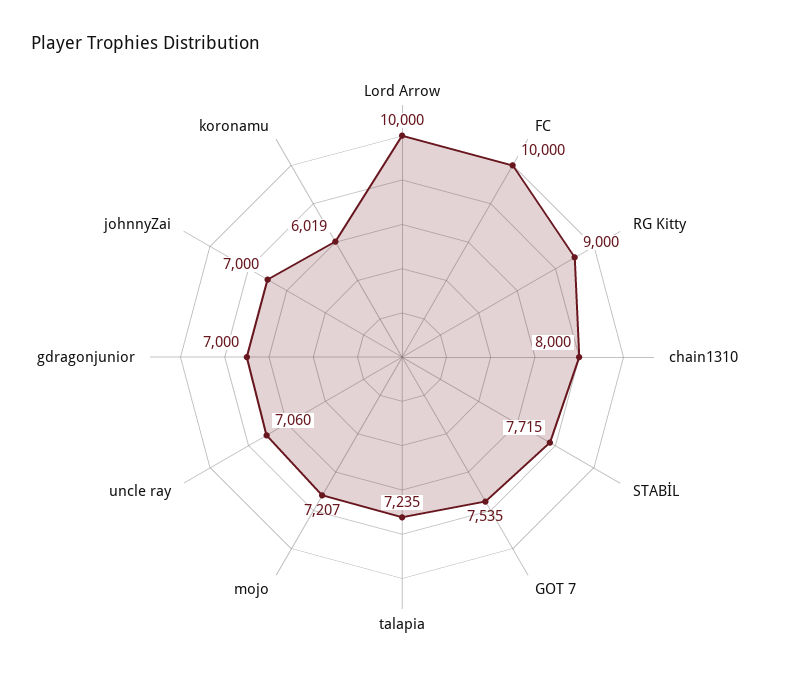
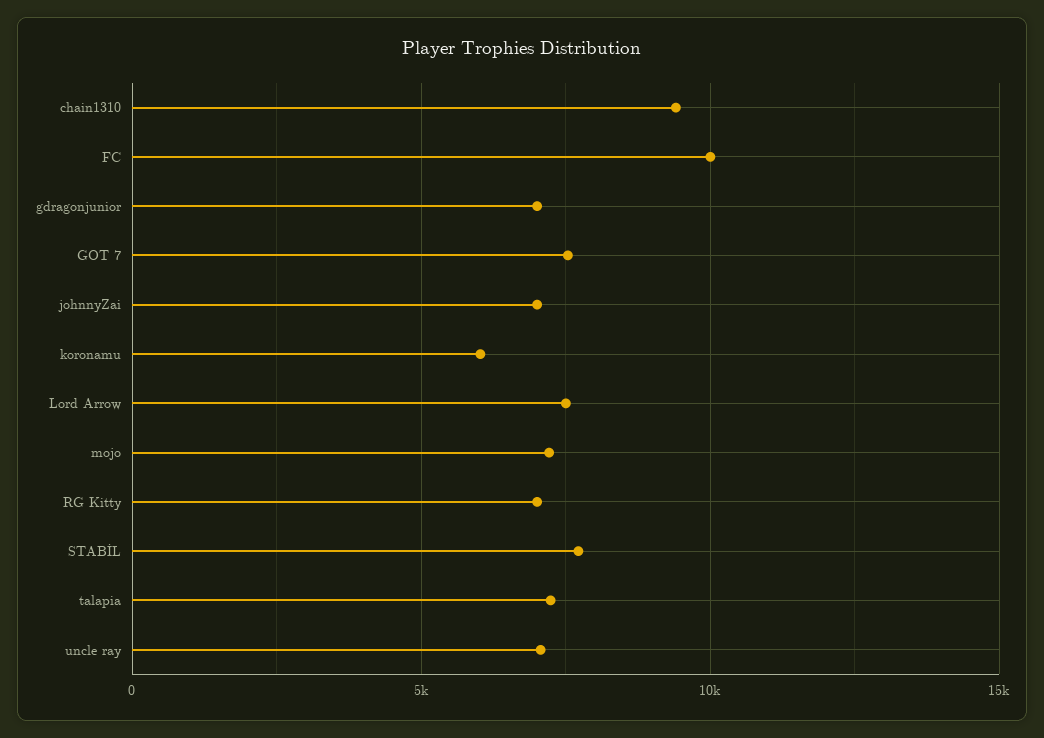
  {
-   "Lord Arrow": 10000,
+   "Lord Arrow": 7500,
    "FC": 10000,
-   "RG Kitty": 9000,
+   "RG Kitty": 7000,
-   "chain1310": 8000,
+   "chain1310": 9500,
    "STABİL": 7715,
    "GOT 7": 7535,
    "talapia": 7235,
    "mojo": 7207,
    "uncle ray": 7060,
    "gdragonjunior": 7000,
    "johnnyZai": 7000,
    "koronamu": 6019
  }

